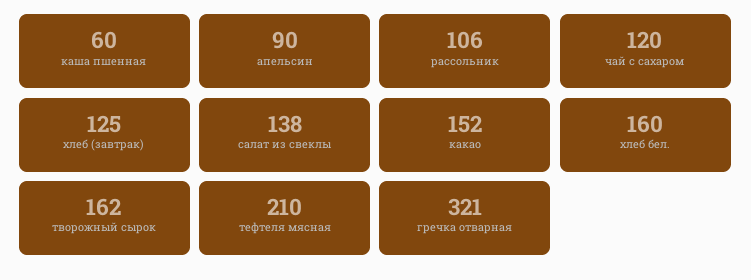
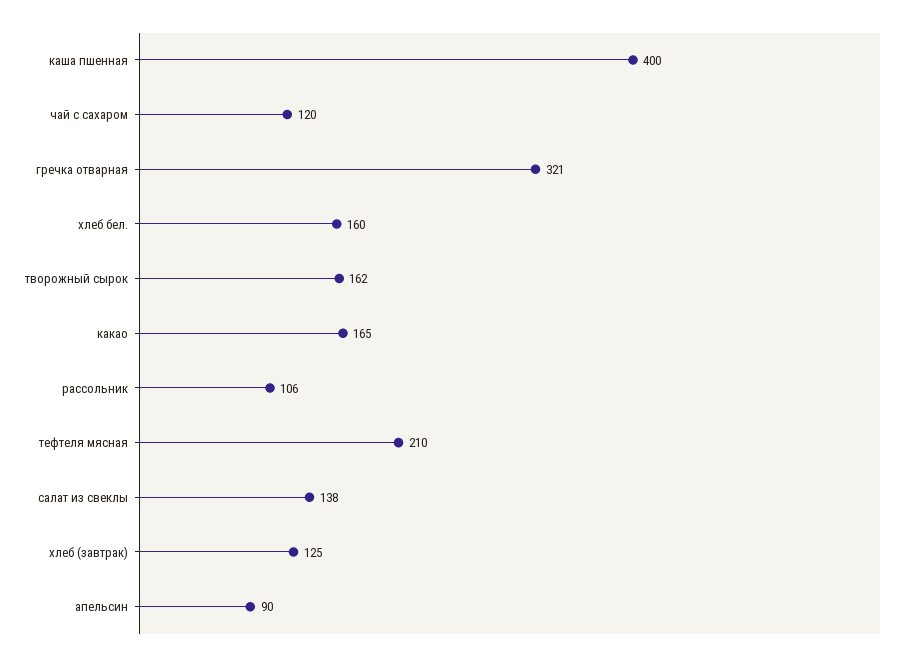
  {
-   "каша пшенная": 60,
+   "каша пшенная": 400,
    "апельсин": 90,
    "рассольник": 106,
    "чай с сахаром": 120,
    "хлеб (завтрак)": 125,
    "салат из свеклы": 138,
-   "какао": 152,
+   "какао": 165,
    "хлеб бел.": 160,
    "творожный сырок": 162,
    "тефтеля мясная": 210,
    "гречка отварная": 321
  }

